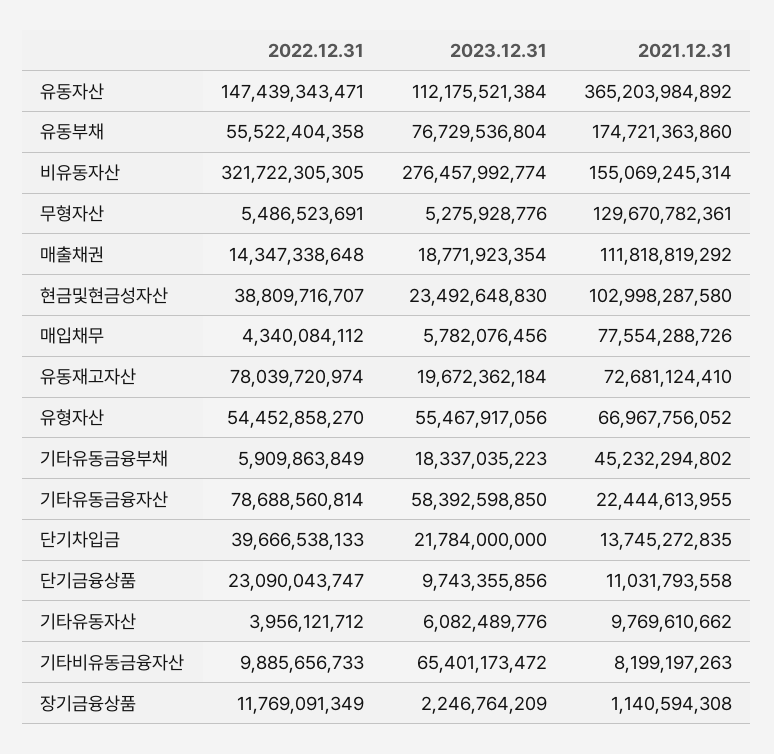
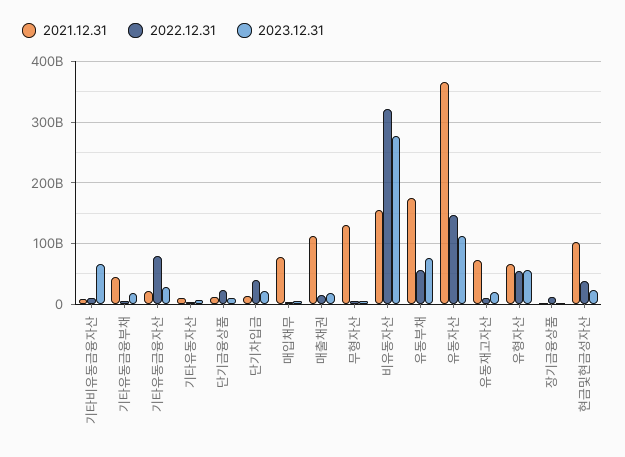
  {
    "2022.12.31": {
      "유동자산": 147439343471,
      "유동부채": 55522404358,
      "비유동자산": 321722305305,
      "무형자산": 5486523691,
      "매출채권": 14347338648,
      "현금및현금성자산": 38809716707,
      "매입채무": 4340084112,
-     "유동재고자산": 78039720974,
+     "유동재고자산": 10000000000,
      "유형자산": 54452858270,
      "기타유동금융부채": 5909863849,
      "기타유동금융자산": 78688560814,
      "단기차입금": 39666538133,
      "단기금융상품": 23090043747,
      "기타유동자산": 3956121712,
      "기타비유동금융자산": 9885656733,
      "장기금융상품": 11769091349
    },
    "2023.12.31": {
      "유동자산": 112175521384,
      "유동부채": 76729536804,
      "비유동자산": 276457992774,
      "무형자산": 5275928776,
      "매출채권": 18771923354,
      "현금및현금성자산": 23492648830,
      "매입채무": 5782076456,
      "유동재고자산": 19672362184,
      "유형자산": 55467917056,
      "기타유동금융부채": 18337035223,
-     "기타유동금융자산": 58392598850,
+     "기타유동금융자산": 30000000000,
      "단기차입금": 21784000000,
      "단기금융상품": 9743355856,
      "기타유동자산": 6082489776,
      "기타비유동금융자산": 65401173472,
      "장기금융상품": 2246764209
    },
    "2021.12.31": {
      "유동자산": 365203984892,
      "유동부채": 174721363860,
      "비유동자산": 155069245314,
      "무형자산": 129670782361,
      "매출채권": 111818819292,
      "현금및현금성자산": 102998287580,
      "매입채무": 77554288726,
      "유동재고자산": 72681124410,
      "유형자산": 66967756052,
      "기타유동금융부채": 45232294802,
      "기타유동금융자산": 22444613955,
      "단기차입금": 13745272835,
      "단기금융상품": 11031793558,
      "기타유동자산": 9769610662,
      "기타비유동금융자산": 8199197263,
      "장기금융상품": 1140594308
    }
  }

